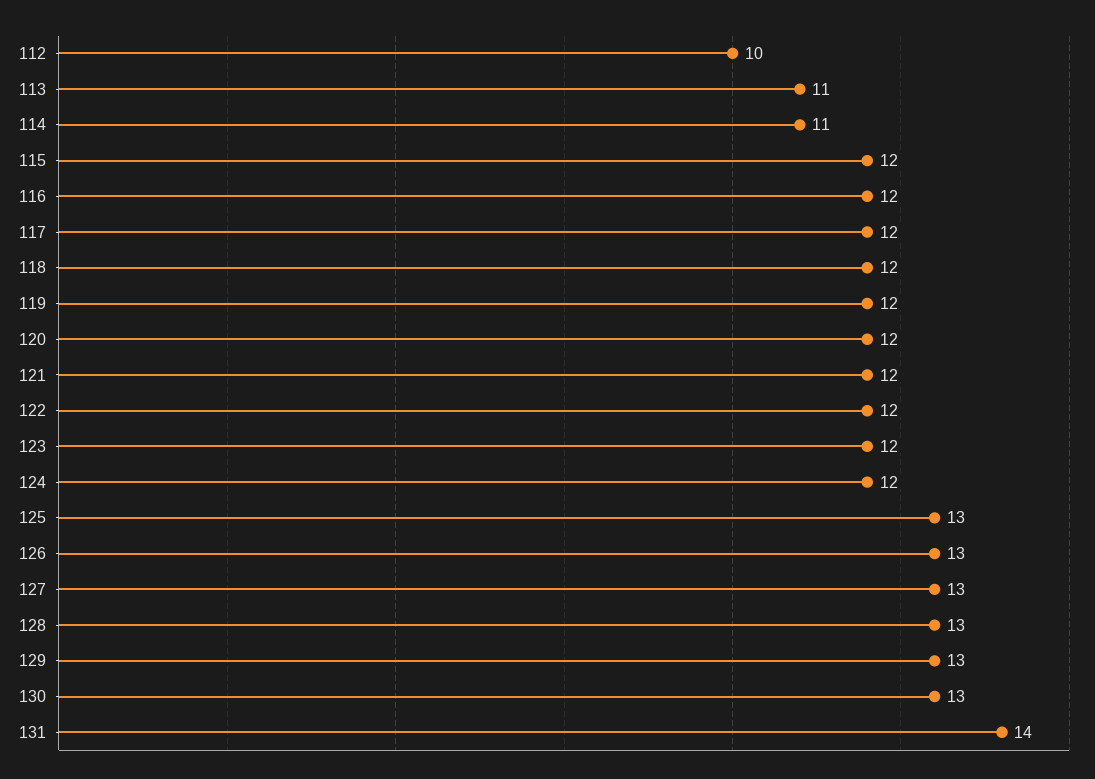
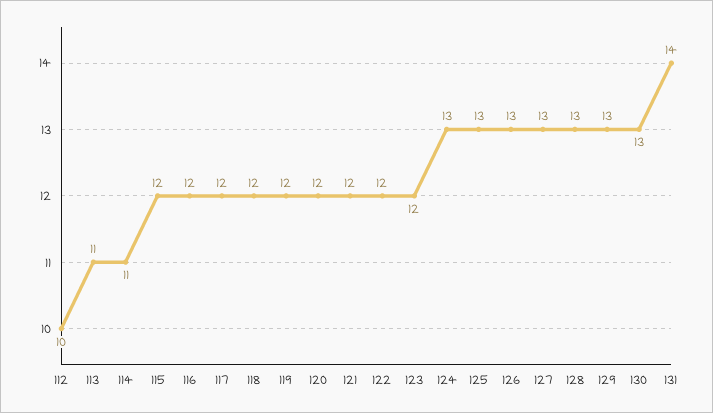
  {
    "112": 10,
    "113": 11,
    "114": 11,
    "115": 12,
    "116": 12,
    "117": 12,
    "118": 12,
    "119": 12,
    "120": 12,
    "121": 12,
    "122": 12,
    "123": 12,
-   "124": 12,
+   "124": 13,
    "125": 13,
    "126": 13,
    "127": 13,
    "128": 13,
    "129": 13,
    "130": 13,
    "131": 14
  }

